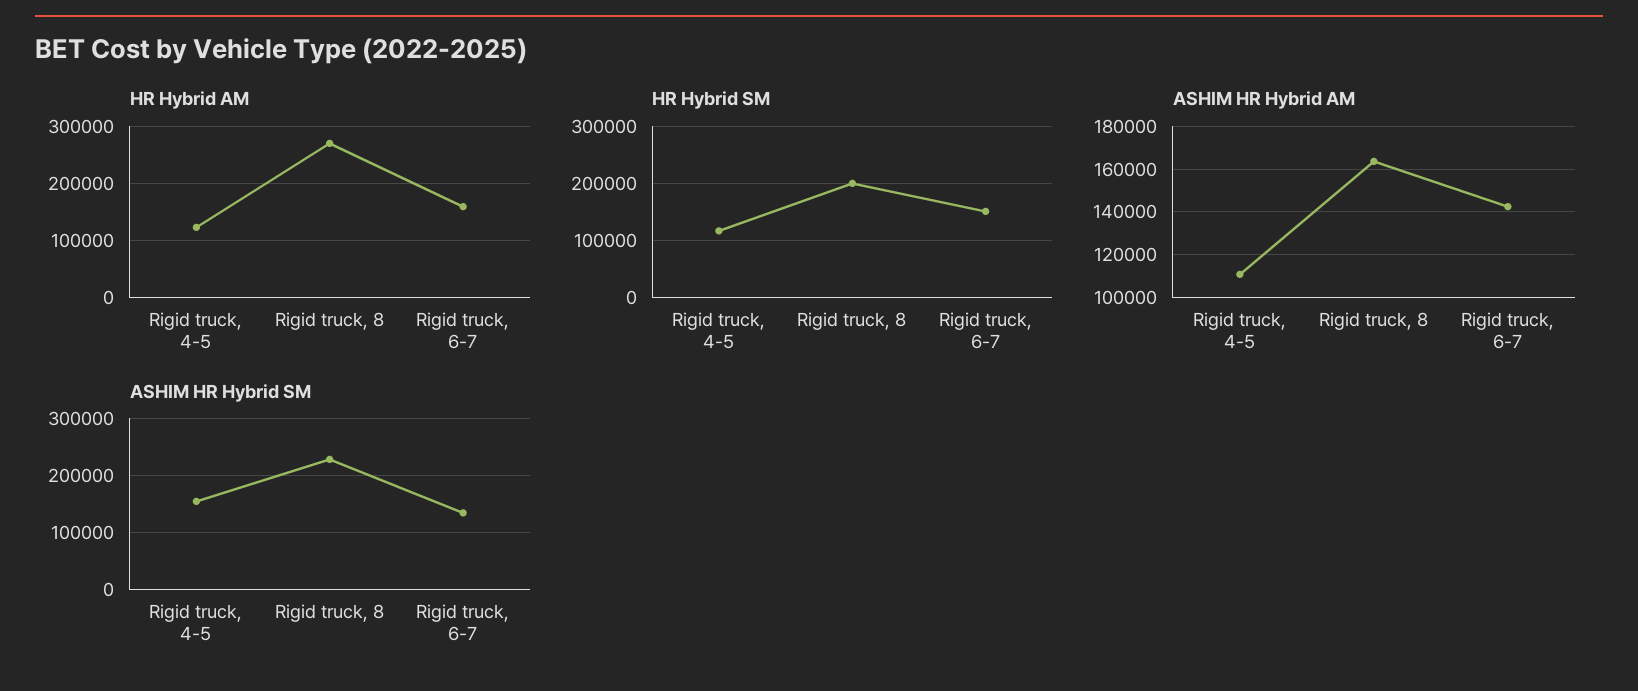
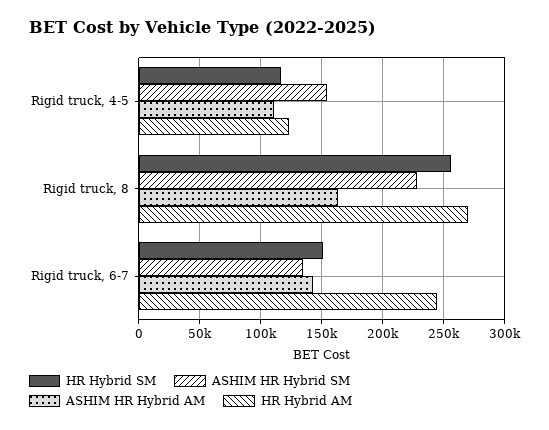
  {
    "HR Hybrid AM": {
      "Rigid truck, 4-5": 125000,
      "Rigid truck, 8": 270000,
-     "Rigid truck, 6-7": 160000
+     "Rigid truck, 6-7": 245000
    },
    "HR Hybrid SM": {
      "Rigid truck, 4-5": 115000,
-     "Rigid truck, 8": 200000,
+     "Rigid truck, 8": 255000,
      "Rigid truck, 6-7": 150000
    },
    "ASHIM HR Hybrid AM": {
      "Rigid truck, 4-5": 110000,
      "Rigid truck, 8": 165000,
      "Rigid truck, 6-7": 140000
    },
    "ASHIM HR Hybrid SM": {
      "Rigid truck, 4-5": 155000,
      "Rigid truck, 8": 230000,
      "Rigid truck, 6-7": 135000
    }
  }

